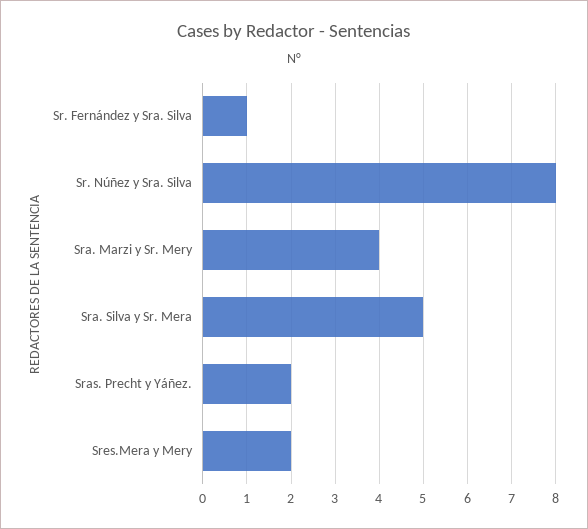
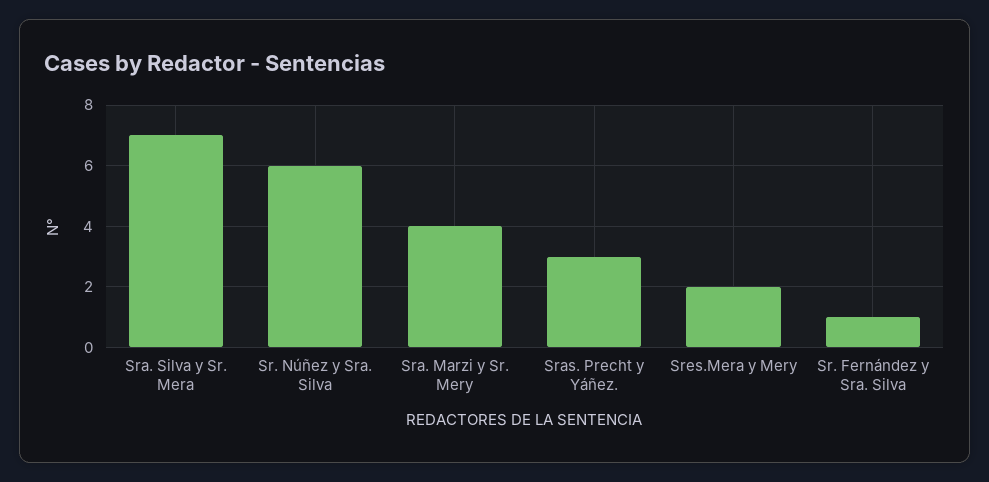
  {
    "Sr. Fernández y Sra. Silva": 1,
-   "Sr. Núñez y Sra. Silva": 8,
+   "Sr. Núñez y Sra. Silva": 6,
    "Sra. Marzi y Sr. Mery": 4,
-   "Sra. Silva y Sr. Mera": 5,
+   "Sra. Silva y Sr. Mera": 7,
-   "Sras. Precht y Yáñez.": 2,
+   "Sras. Precht y Yáñez.": 3,
    "Sres.Mera y Mery": 2
  }

